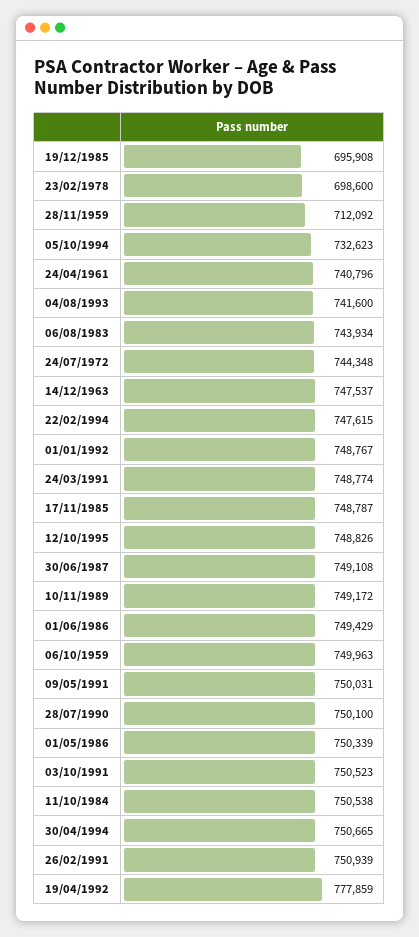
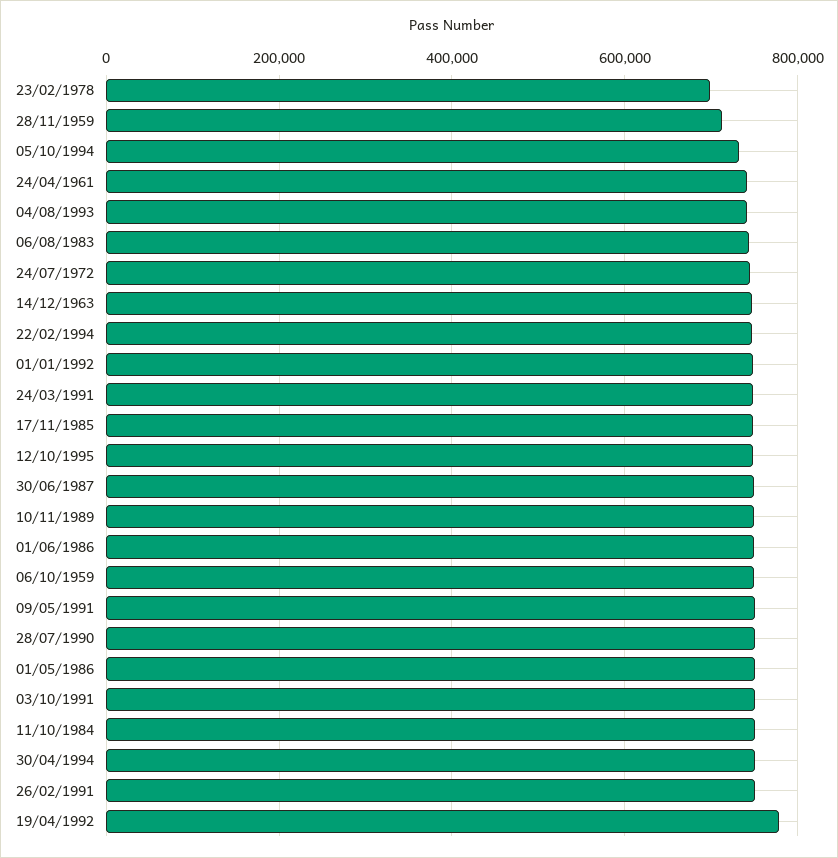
  {
-   "19/12/1985": 695908,
    "23/02/1978": 698600,
    "28/11/1959": 712092,
    "05/10/1994": 732623,
    "24/04/1961": 740796,
    "04/08/1993": 741600,
    "06/08/1983": 743934,
    "24/07/1972": 744348,
    "14/12/1963": 747537,
    "22/02/1994": 747615,
    "01/01/1992": 748767,
    "24/03/1991": 748774,
    "17/11/1985": 748787,
    "12/10/1995": 748826,
    "30/06/1987": 749108,
    "10/11/1989": 749172,
    "01/06/1986": 749429,
    "06/10/1959": 749963,
    "09/05/1991": 750031,
    "28/07/1990": 750100,
    "01/05/1986": 750339,
    "03/10/1991": 750523,
    "11/10/1984": 750538,
    "30/04/1994": 750665,
    "26/02/1991": 750939,
    "19/04/1992": 777859
  }

